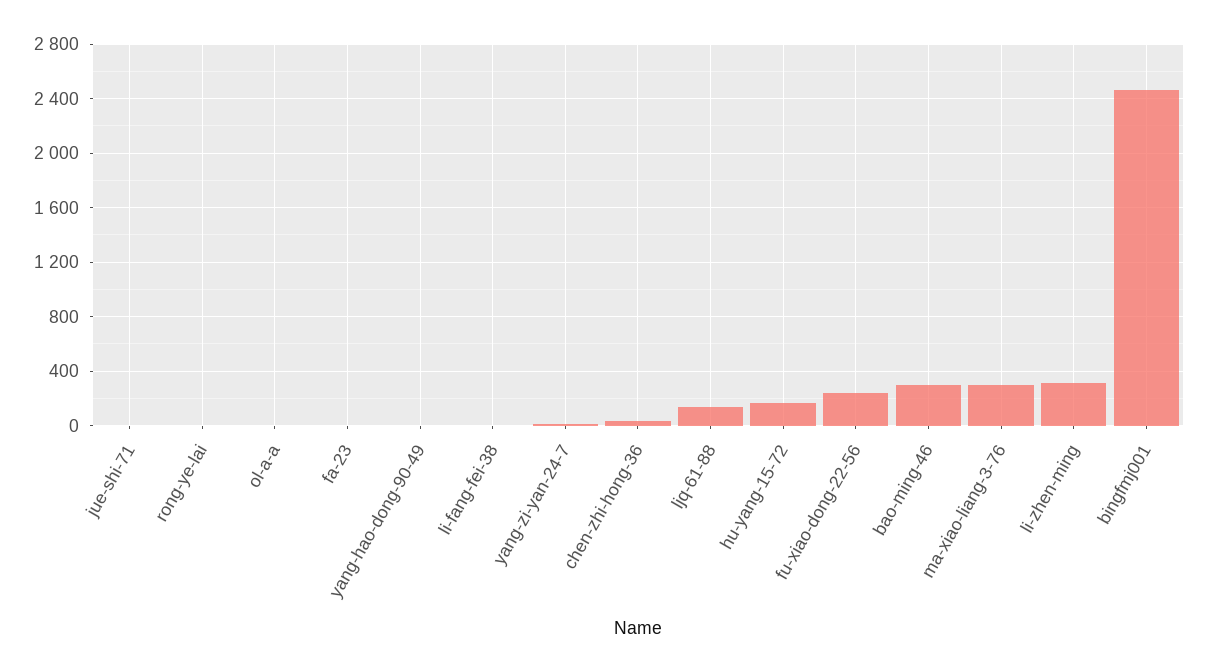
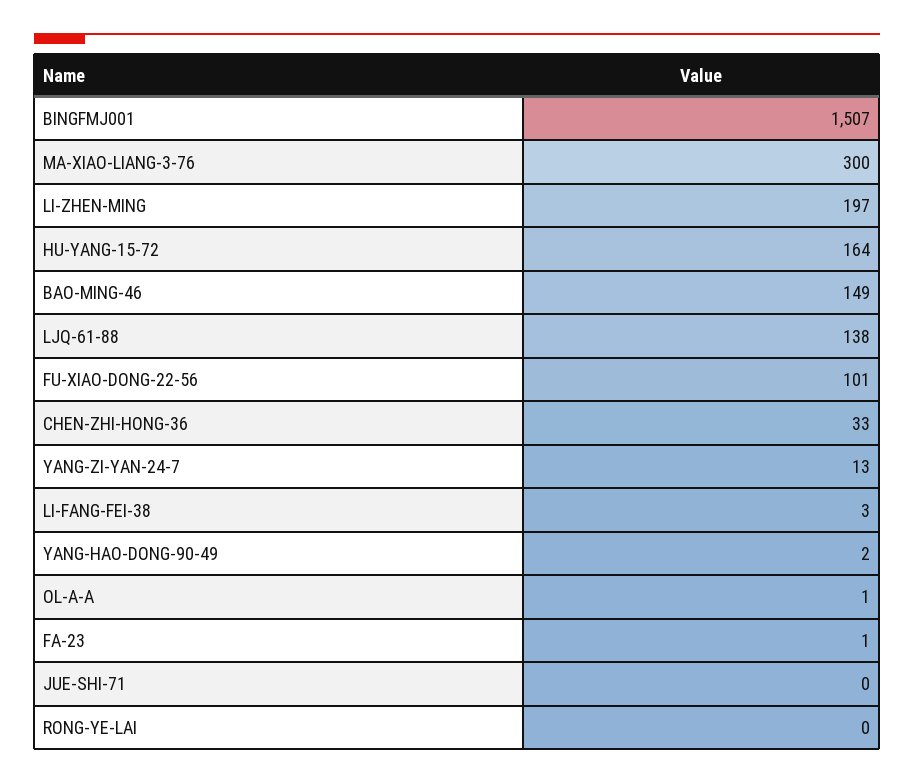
  {
    "jue-shi-71": 0,
    "rong-ye-lai": 0,
    "ol-a-a": 1,
    "fa-23": 1,
    "yang-hao-dong-90-49": 2,
    "li-fang-fei-38": 3,
    "yang-zi-yan-24-7": 13,
    "chen-zhi-hong-36": 33,
    "ljq-61-88": 138,
    "hu-yang-15-72": 164,
-   "fu-xiao-dong-22-56": 250,
+   "fu-xiao-dong-22-56": 101,
-   "bao-ming-46": 300,
+   "bao-ming-46": 149,
    "ma-xiao-liang-3-76": 300,
-   "li-zhen-ming": 300,
+   "li-zhen-ming": 197,
-   "bingfmj001": 2450
+   "bingfmj001": 1507
  }

